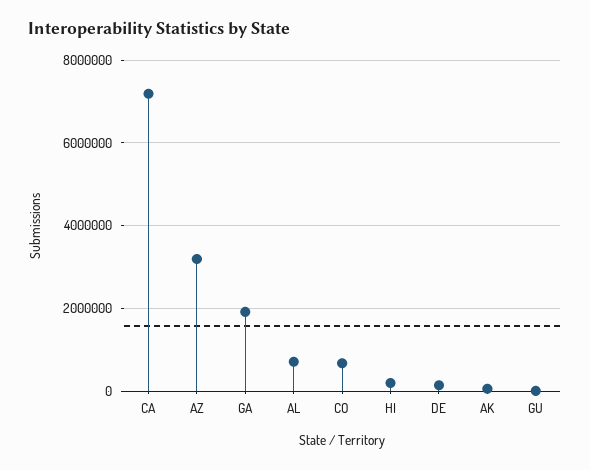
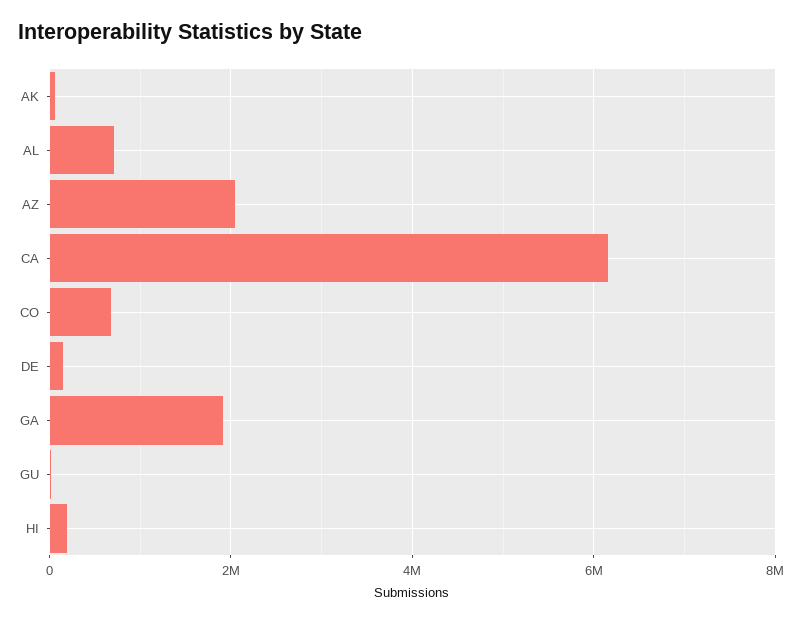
  {
-   "CA": 7200000,
+   "CA": 6200000,
-   "AZ": 3200000,
+   "AZ": 2000000,
    "GA": 2000000,
    "AL": 800000,
    "CO": 600000,
    "HI": 200000,
    "DE": 200000,
    "AK": 0,
    "GU": 0
  }

